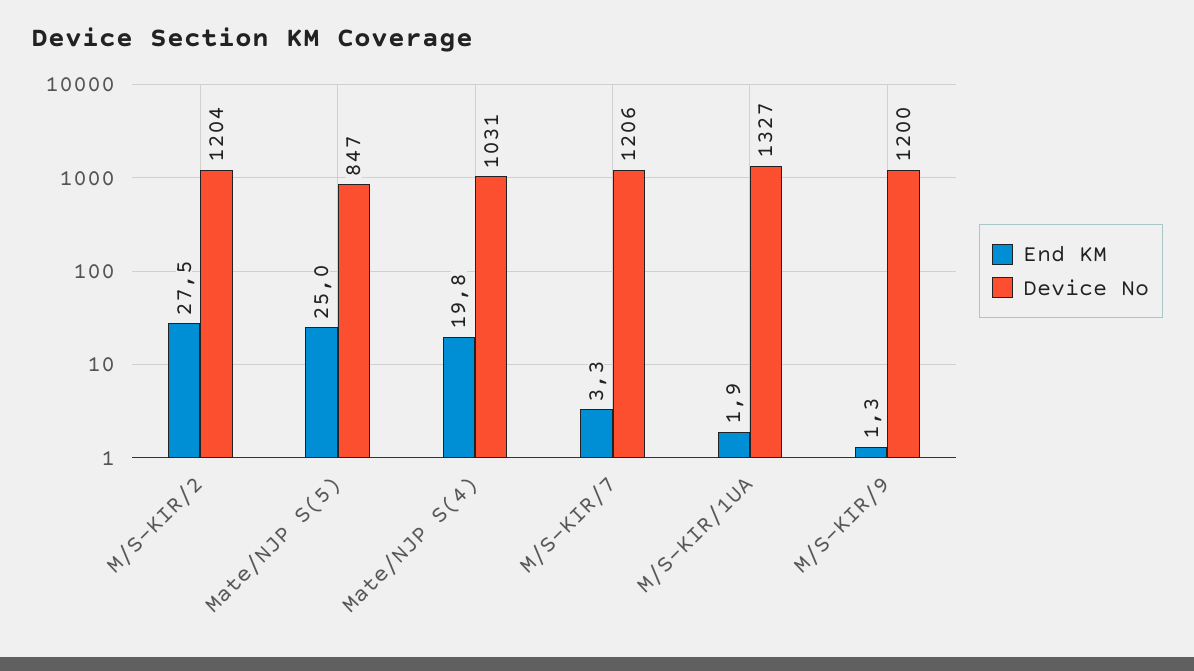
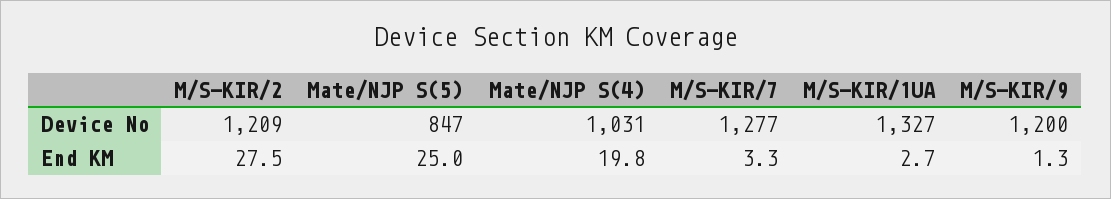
  {
    "End KM": {
      "M/S-KIR/2": 27.5,
      "Mate/NJP S(5)": 25,
      "Mate/NJP S(4)": 19.8,
      "M/S-KIR/7": 3.3,
-     "M/S-KIR/1UA": 1.9,
+     "M/S-KIR/1UA": 2.7,
      "M/S-KIR/9": 1.3
    },
    "Device No": {
-     "M/S-KIR/2": 1204,
+     "M/S-KIR/2": 1209,
      "Mate/NJP S(5)": 847,
      "Mate/NJP S(4)": 1031,
-     "M/S-KIR/7": 1206,
+     "M/S-KIR/7": 1277,
      "M/S-KIR/1UA": 1327,
      "M/S-KIR/9": 1200
    }
  }

